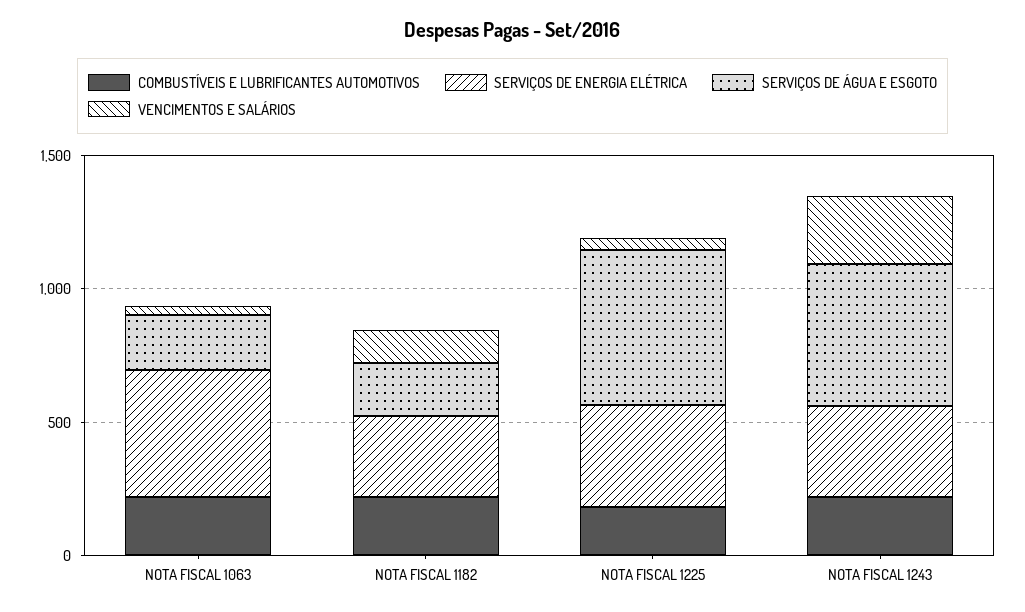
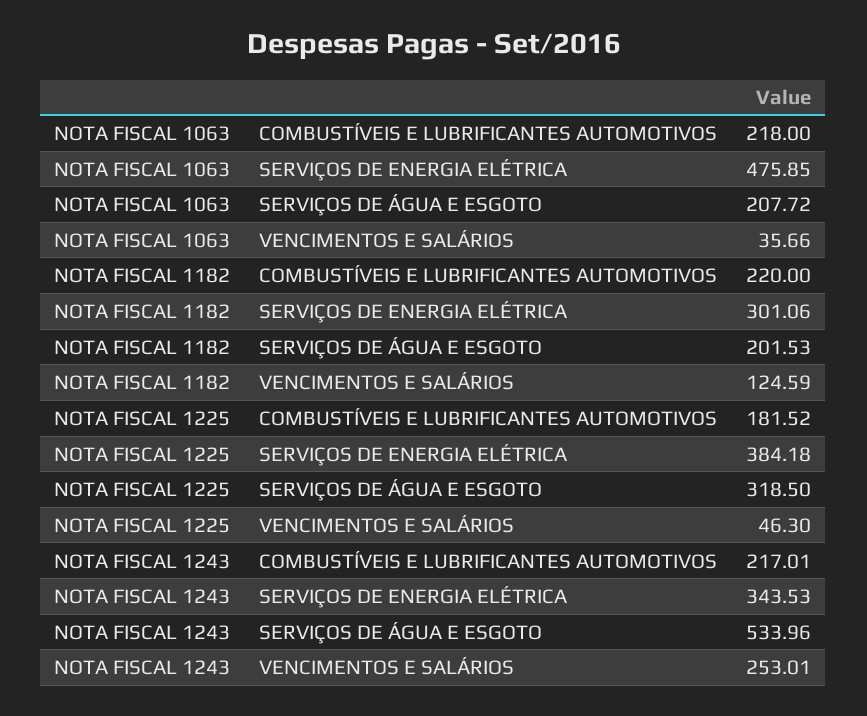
  {
    "COMBUSTÍVEIS E LUBRIFICANTES AUTOMOTIVOS": {
      "NOTA FISCAL 1063": 218,
      "NOTA FISCAL 1182": 220,
      "NOTA FISCAL 1225": 181.52,
      "NOTA FISCAL 1243": 217.01
    },
    "SERVIÇOS DE ENERGIA ELÉTRICA": {
      "NOTA FISCAL 1063": 475.85,
      "NOTA FISCAL 1182": 301.06,
      "NOTA FISCAL 1225": 384.18,
      "NOTA FISCAL 1243": 343.53
    },
    "SERVIÇOS DE ÁGUA E ESGOTO": {
      "NOTA FISCAL 1063": 207.72,
      "NOTA FISCAL 1182": 201.53,
-     "NOTA FISCAL 1225": 600,
+     "NOTA FISCAL 1225": 318.5,
      "NOTA FISCAL 1243": 533.96
    },
    "VENCIMENTOS E SALÁRIOS": {
      "NOTA FISCAL 1063": 35.66,
      "NOTA FISCAL 1182": 124.59,
      "NOTA FISCAL 1225": 46.3,
      "NOTA FISCAL 1243": 253.01
    }
  }

